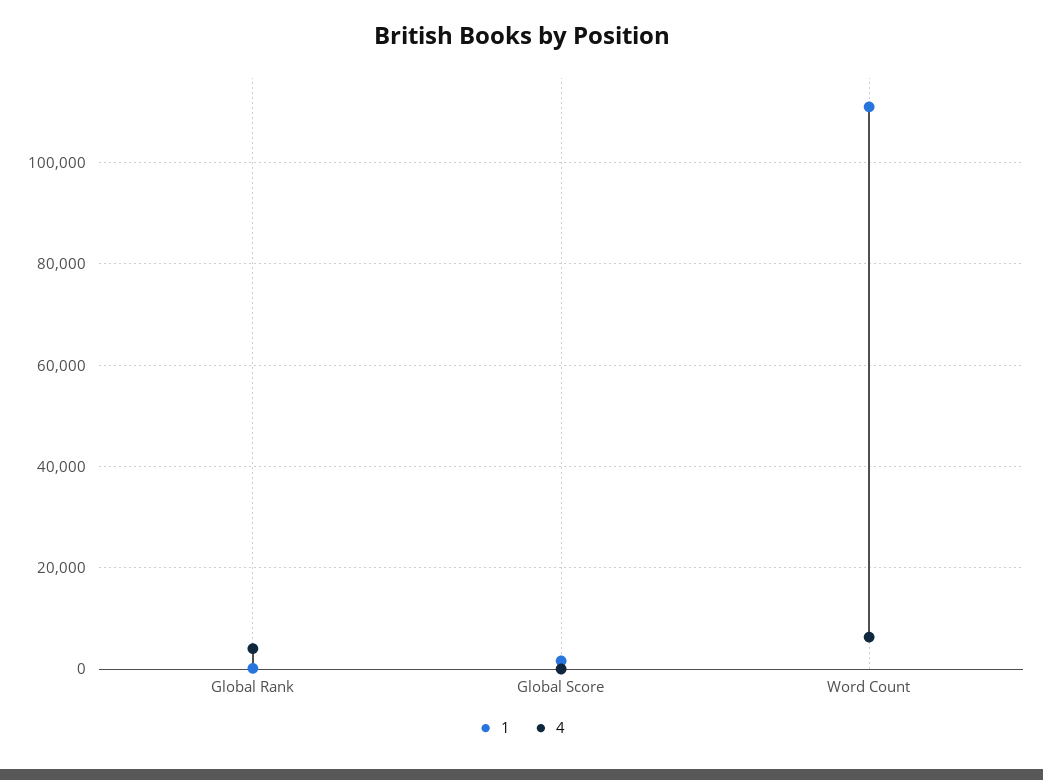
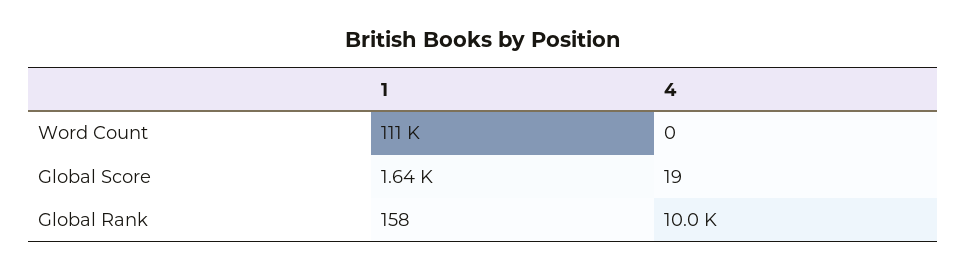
  {
    "1": {
      "Global Rank": 158,
      "Global Score": 1640,
      "Word Count": 111000
    },
    "4": {
-     "Global Rank": 4000,
+     "Global Rank": 10000,
      "Global Score": 19,
-     "Word Count": 6000
+     "Word Count": 0
    }
  }

